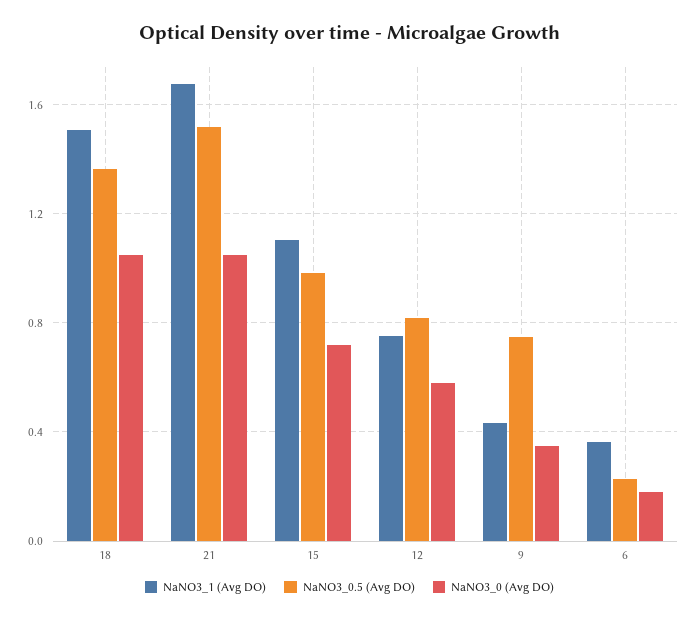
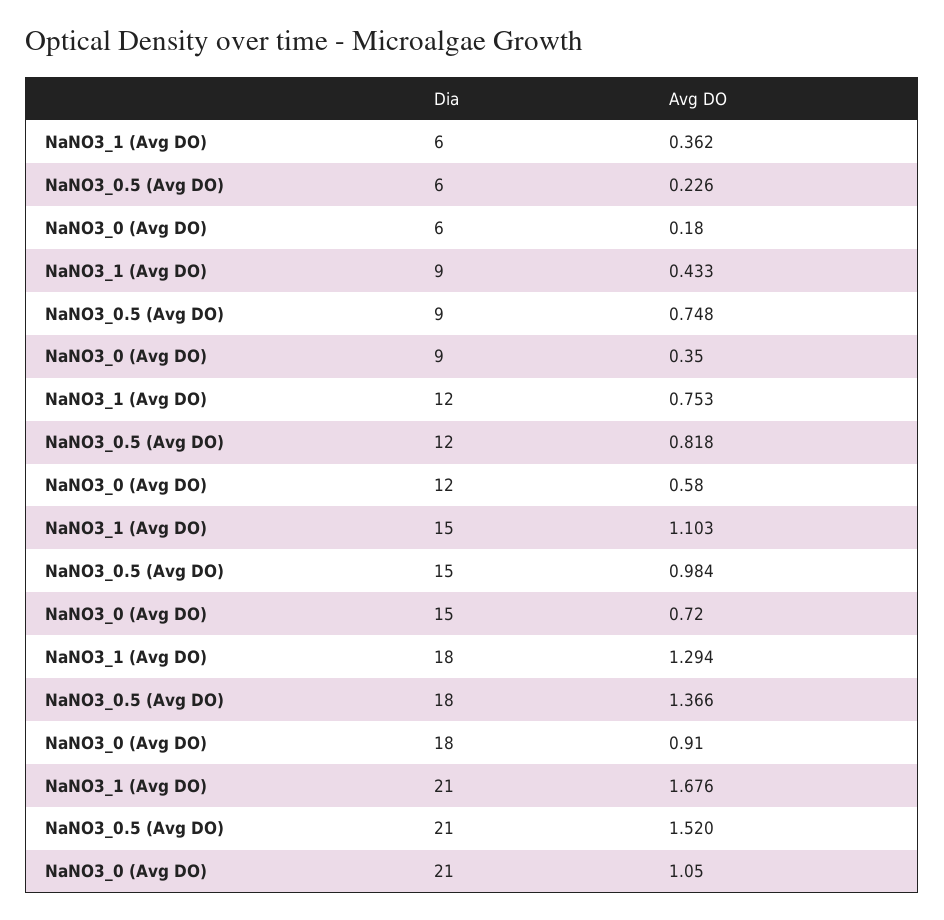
  {
    "NaNO3_1 (Avg DO)": {
-     "18": 1.5,
+     "18": 1.294,
      "21": 1.676,
      "15": 1.103,
      "12": 0.753,
      "9": 0.433,
      "6": 0.362
    },
    "NaNO3_0.5 (Avg DO)": {
      "18": 1.366,
      "21": 1.52,
      "15": 0.984,
      "12": 0.818,
      "9": 0.748,
      "6": 0.226
    },
    "NaNO3_0 (Avg DO)": {
-     "18": 1.05,
+     "18": 0.91,
      "21": 1.05,
      "15": 0.72,
      "12": 0.58,
      "9": 0.35,
      "6": 0.18
    }
  }

